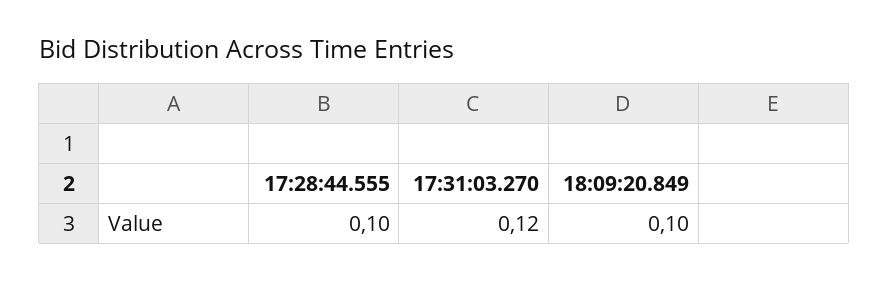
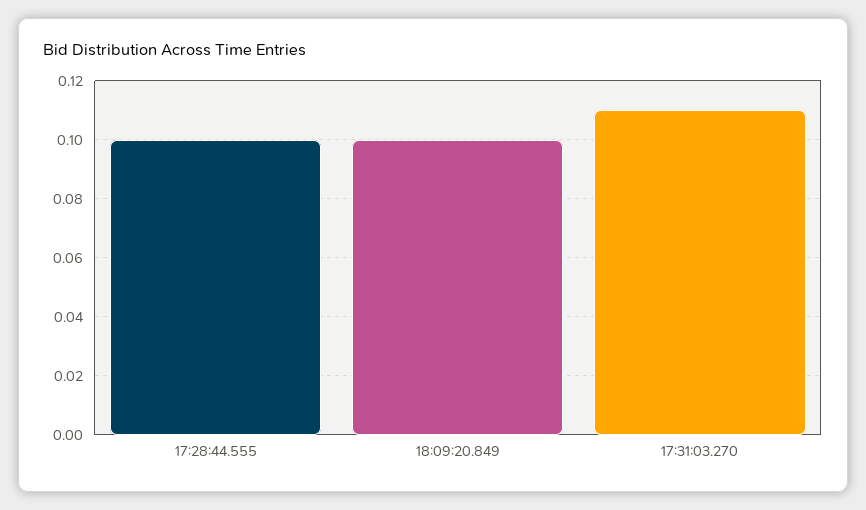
  {
    "17:28:44.555": 0.1,
-   "17:31:03.270": 0.12,
+   "17:31:03.270": 0.11,
    "18:09:20.849": 0.1
  }

